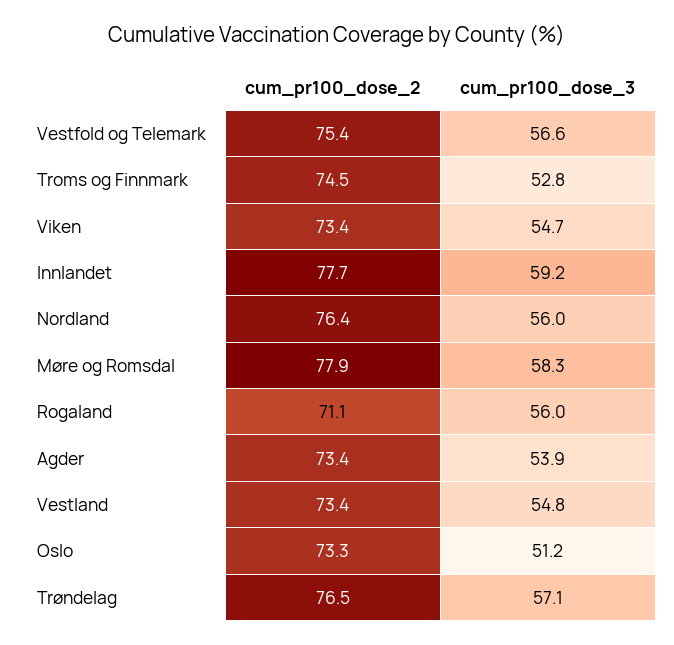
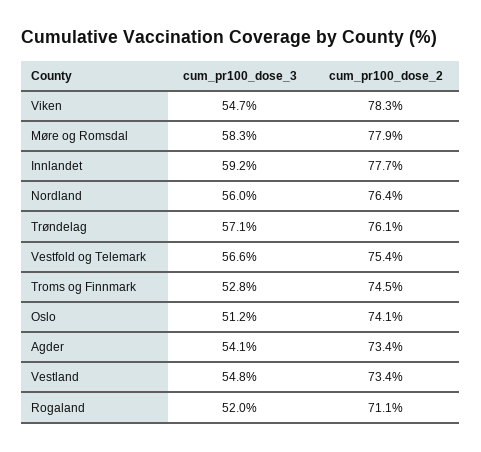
  {
    "cum_pr100_dose_2": {
      "Vestfold og Telemark": 75.4,
      "Troms og Finnmark": 74.5,
-     "Viken": 73.4,
+     "Viken": 78.3,
      "Innlandet": 77.7,
      "Nordland": 76.4,
      "Møre og Romsdal": 77.9,
      "Rogaland": 71.1,
      "Agder": 73.4,
      "Vestland": 73.4,
-     "Oslo": 73.3,
+     "Oslo": 74.1,
-     "Trøndelag": 76.5
+     "Trøndelag": 76.1
    },
    "cum_pr100_dose_3": {
      "Vestfold og Telemark": 56.6,
      "Troms og Finnmark": 52.8,
      "Viken": 54.7,
      "Innlandet": 59.2,
      "Nordland": 56,
      "Møre og Romsdal": 58.3,
-     "Rogaland": 56,
+     "Rogaland": 52,
-     "Agder": 53.9,
+     "Agder": 54.1,
      "Vestland": 54.8,
      "Oslo": 51.2,
      "Trøndelag": 57.1
    }
  }

